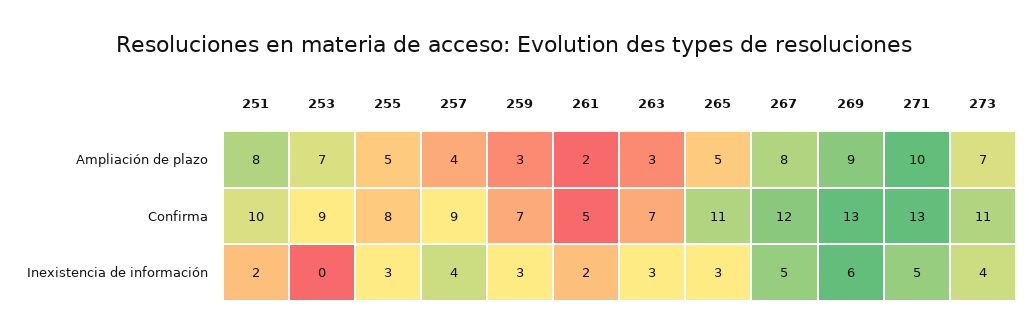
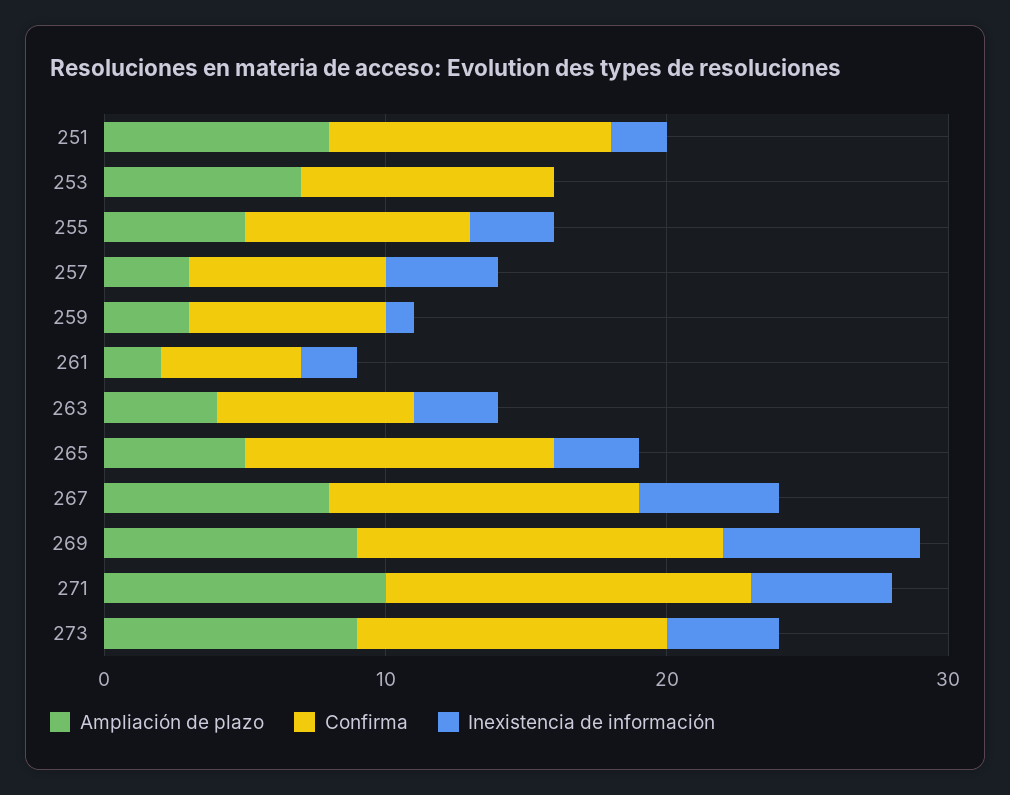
  {
    "Ampliación de plazo": {
      "251": 8,
      "253": 7,
      "255": 5,
-     "257": 4,
+     "257": 3,
      "259": 3,
      "261": 2,
-     "263": 3,
+     "263": 4,
      "265": 5,
      "267": 8,
      "269": 9,
      "271": 10,
-     "273": 7
+     "273": 9
    },
    "Confirma": {
      "251": 10,
      "253": 9,
      "255": 8,
-     "257": 9,
+     "257": 7,
      "259": 7,
      "261": 5,
      "263": 7,
      "265": 11,
-     "267": 12,
+     "267": 11,
      "269": 13,
      "271": 13,
      "273": 11
    },
    "Inexistencia de información": {
      "251": 2,
      "253": 0,
      "255": 3,
      "257": 4,
-     "259": 3,
+     "259": 1,
      "261": 2,
      "263": 3,
      "265": 3,
      "267": 5,
-     "269": 6,
+     "269": 7,
      "271": 5,
      "273": 4
    }
  }

